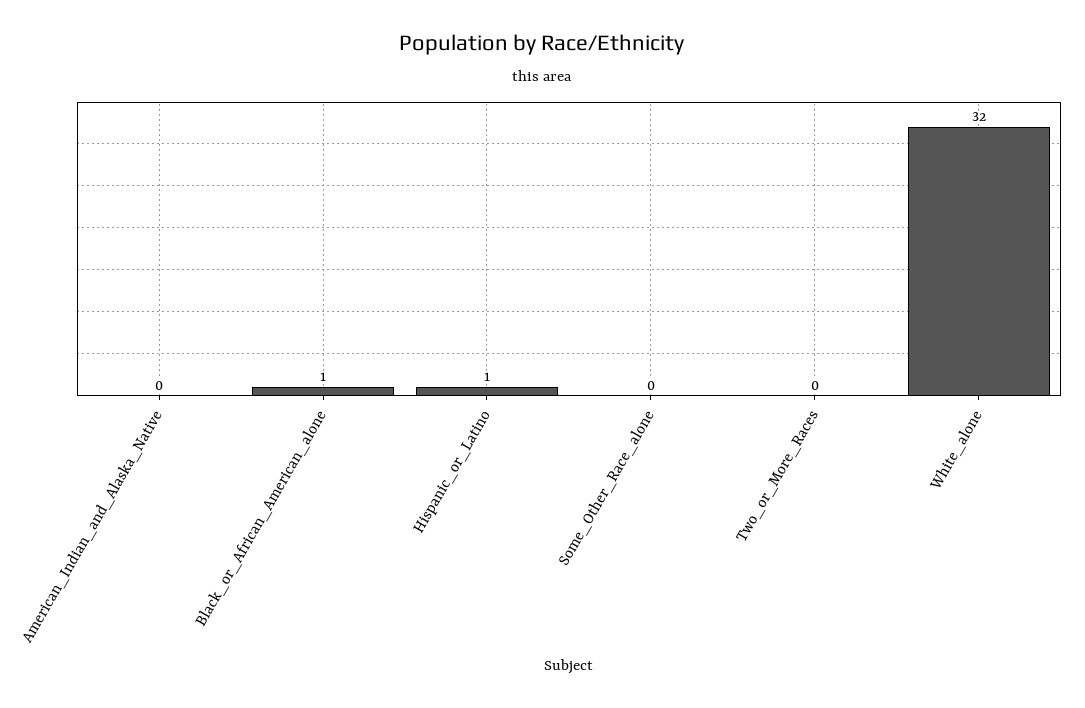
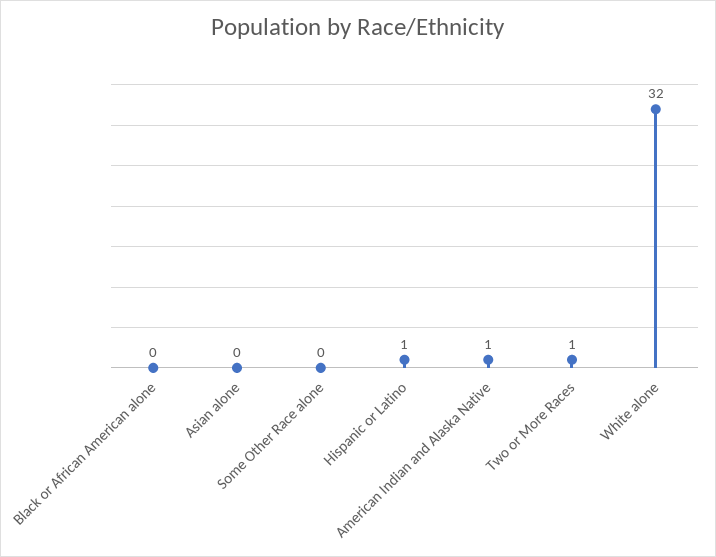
  {
-   "American_Indian_and_Alaska_Native": 0,
+   "American_Indian_and_Alaska_Native": 1,
-   "Black_or_African_American_alone": 1,
+   "Black_or_African_American_alone": 0,
    "Hispanic_or_Latino": 1,
    "Some_Other_Race_alone": 0,
-   "Two_or_More_Races": 0,
+   "Two_or_More_Races": 1,
-   "White_alone": 32
+   "White_alone": 32,
+   "Asian alone": 0
  }

